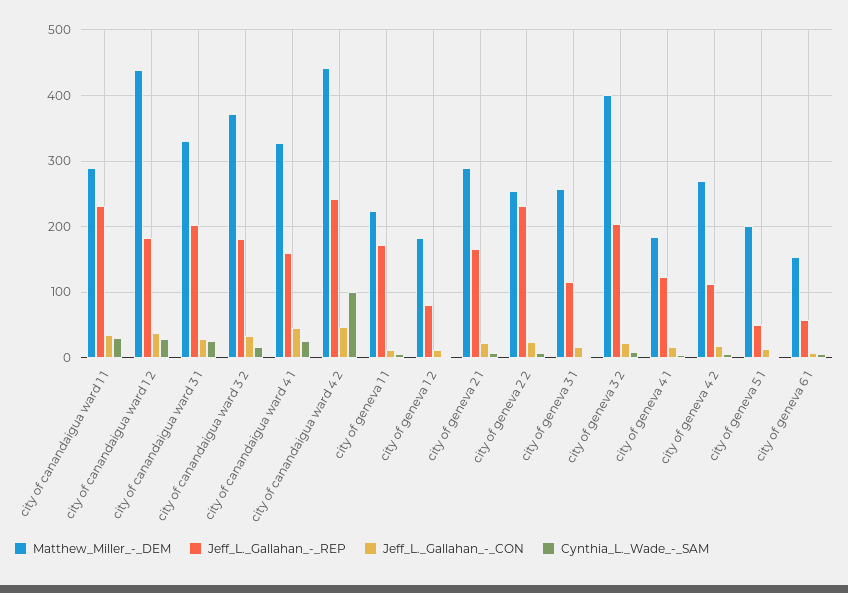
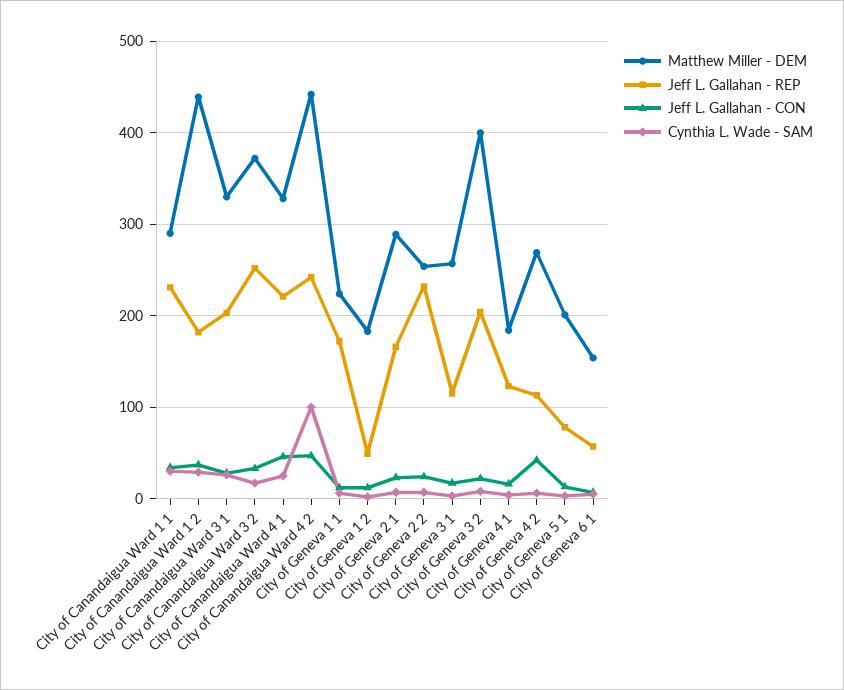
  {
    "Matthew_Miller_-_DEM": {
      "city of canandaigua ward 1 1": 290,
      "city of canandaigua ward 1 2": 440,
      "city of canandaigua ward 3 1": 330,
      "city of canandaigua ward 3 2": 370,
      "city of canandaigua ward 4 1": 330,
      "city of canandaigua ward 4 2": 440,
      "city of geneva 1 1": 220,
      "city of geneva 1 2": 180,
      "city of geneva 2 1": 290,
      "city of geneva 2 2": 250,
      "city of geneva 3 1": 260,
      "city of geneva 3 2": 400,
      "city of geneva 4 1": 180,
      "city of geneva 4 2": 270,
      "city of geneva 5 1": 200,
      "city of geneva 6 1": 150
    },
    "Jeff_L._Gallahan_-_REP": {
      "city of canandaigua ward 1 1": 230,
      "city of canandaigua ward 1 2": 180,
      "city of canandaigua ward 3 1": 200,
-     "city of canandaigua ward 3 2": 180,
+     "city of canandaigua ward 3 2": 250,
-     "city of canandaigua ward 4 1": 160,
+     "city of canandaigua ward 4 1": 220,
      "city of canandaigua ward 4 2": 240,
      "city of geneva 1 1": 170,
-     "city of geneva 1 2": 80,
+     "city of geneva 1 2": 50,
      "city of geneva 2 1": 170,
      "city of geneva 2 2": 230,
      "city of geneva 3 1": 120,
      "city of geneva 3 2": 200,
      "city of geneva 4 1": 120,
      "city of geneva 4 2": 110,
-     "city of geneva 5 1": 50,
+     "city of geneva 5 1": 80,
      "city of geneva 6 1": 60
    },
    "Jeff_L._Gallahan_-_CON": {
      "city of canandaigua ward 1 1": 30,
      "city of canandaigua ward 1 2": 40,
      "city of canandaigua ward 3 1": 30,
      "city of canandaigua ward 3 2": 30,
      "city of canandaigua ward 4 1": 50,
      "city of canandaigua ward 4 2": 50,
      "city of geneva 1 1": 10,
      "city of geneva 1 2": 10,
      "city of geneva 2 1": 20,
      "city of geneva 2 2": 20,
      "city of geneva 3 1": 20,
      "city of geneva 3 2": 20,
      "city of geneva 4 1": 20,
-     "city of geneva 4 2": 20,
+     "city of geneva 4 2": 40,
      "city of geneva 5 1": 10,
      "city of geneva 6 1": 10
    },
    "Cynthia_L._Wade_-_SAM": {
      "city of canandaigua ward 1 1": 30,
      "city of canandaigua ward 1 2": 30,
      "city of canandaigua ward 3 1": 30,
      "city of canandaigua ward 3 2": 20,
      "city of canandaigua ward 4 1": 30,
      "city of canandaigua ward 4 2": 100,
      "city of geneva 1 1": 10,
      "city of geneva 1 2": 0,
      "city of geneva 2 1": 10,
      "city of geneva 2 2": 10,
      "city of geneva 3 1": 0,
      "city of geneva 3 2": 10,
      "city of geneva 4 1": 0,
      "city of geneva 4 2": 10,
      "city of geneva 5 1": 0,
      "city of geneva 6 1": 10
    }
  }

